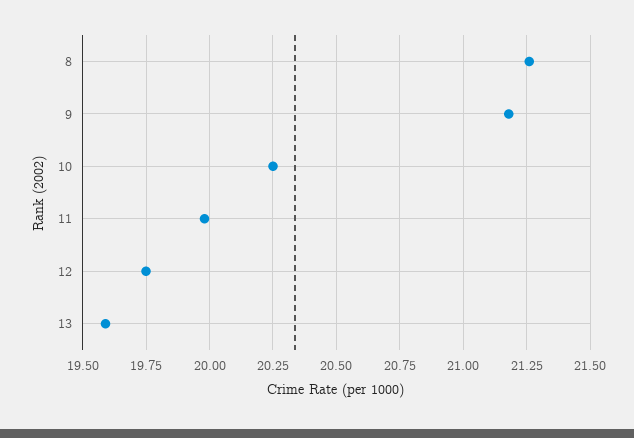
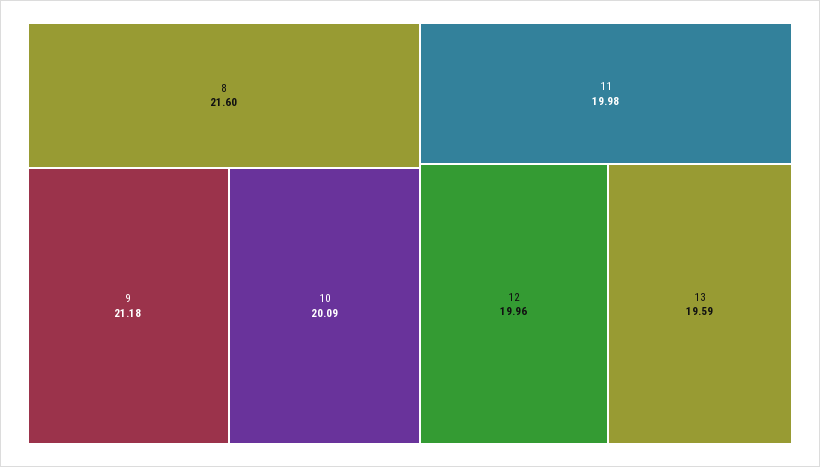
  {
-   "8": 21.25,
+   "8": 21.6,
    "9": 21.18,
-   "10": 20.25,
+   "10": 20.09,
    "11": 19.98,
-   "12": 19.75,
+   "12": 19.96,
    "13": 19.59
  }

